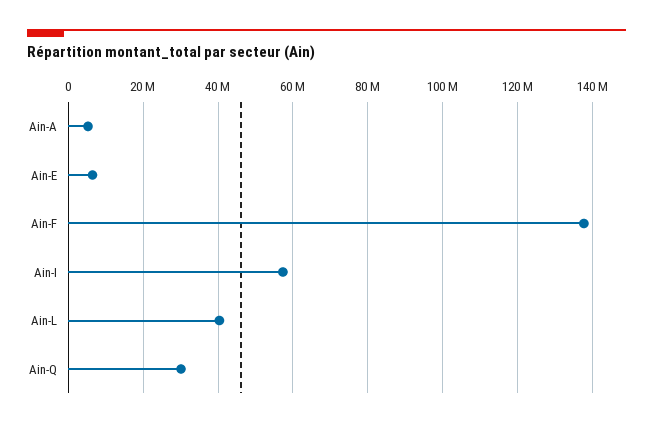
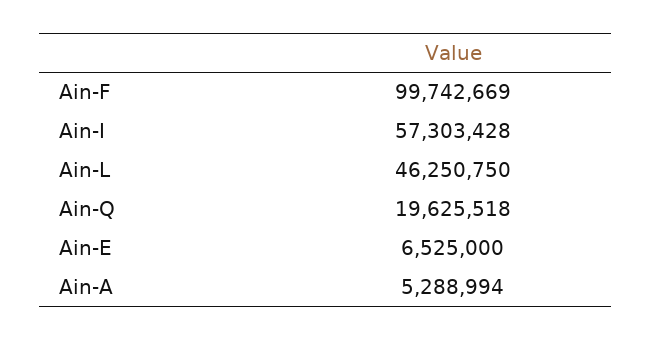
  {
    "Ain-A": 5288994,
    "Ain-E": 6525000,
-   "Ain-F": 138000000,
+   "Ain-F": 99742669,
    "Ain-I": 57303428,
-   "Ain-L": 40000000,
+   "Ain-L": 46250750,
-   "Ain-Q": 30000000
+   "Ain-Q": 19625518
  }

